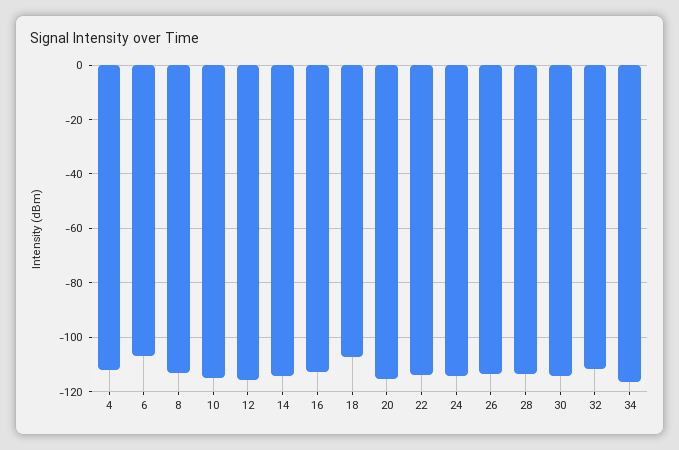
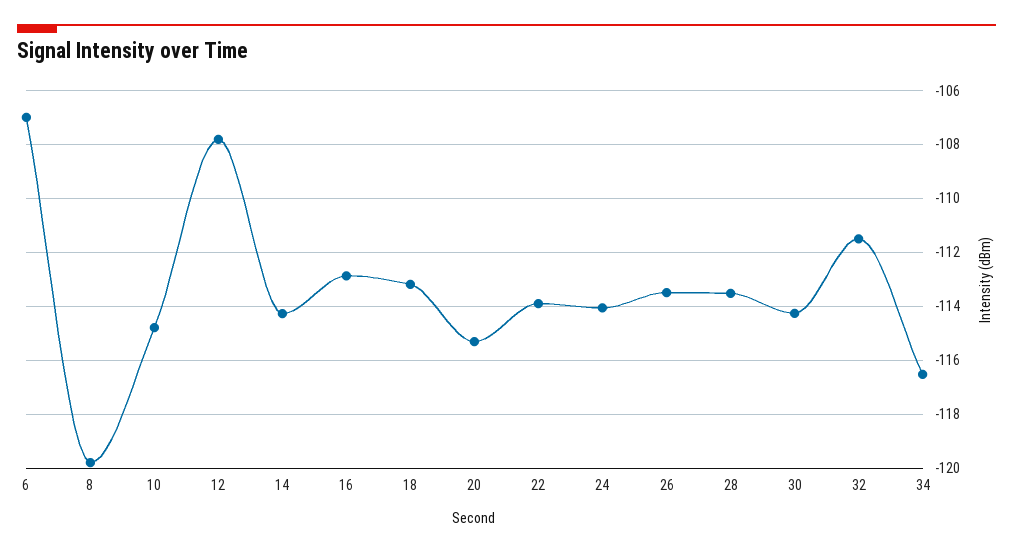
  {
-   "4": -112.5,
    "6": -107,
-   "8": -112.5,
+   "8": -119.75,
    "10": -114.75,
-   "12": -115,
+   "12": -107.75,
    "14": -114.25,
    "16": -112.75,
-   "18": -107.5,
+   "18": -113.25,
    "20": -115.25,
    "22": -114,
    "24": -114,
    "26": -113.5,
    "28": -113.5,
    "30": -114.25,
    "32": -111.5,
    "34": -116.5
  }

